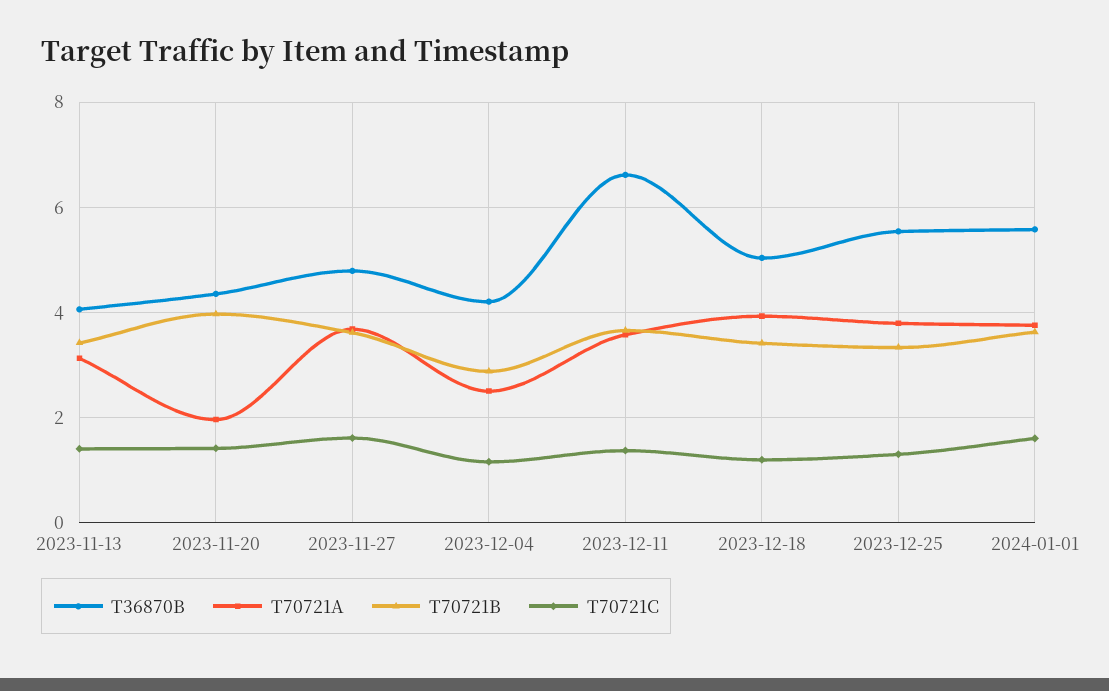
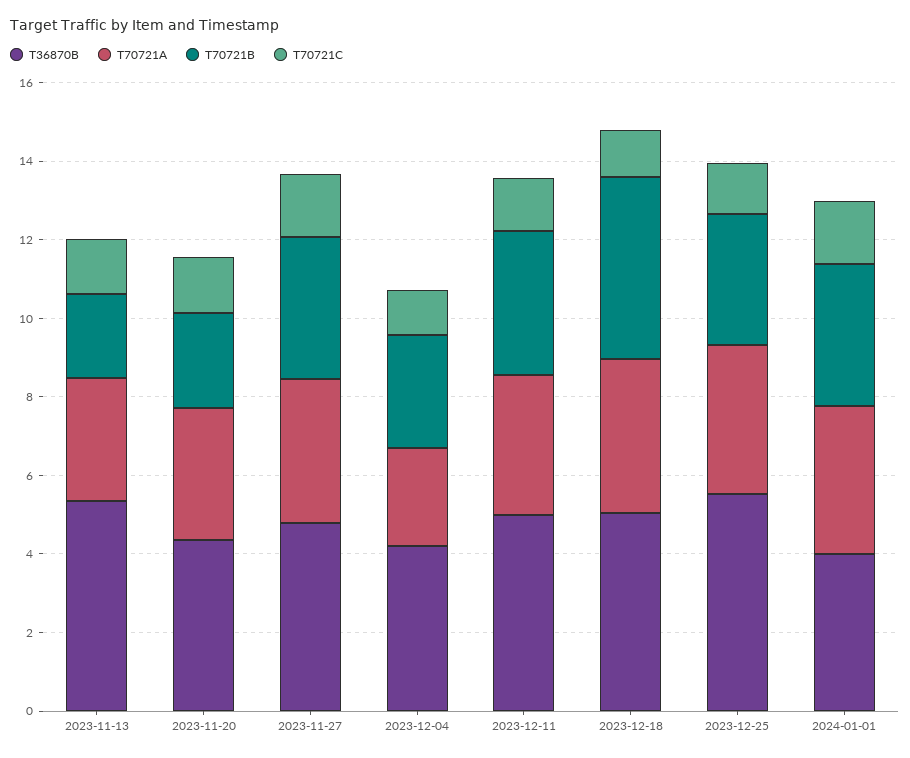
  {
    "T36870B": {
-     "2023-11-13": 4,
+     "2023-11-13": 5.5,
      "2023-11-20": 4.4,
      "2023-11-27": 4.8,
      "2023-12-04": 4.2,
-     "2023-12-11": 6.6,
+     "2023-12-11": 5,
      "2023-12-18": 5,
      "2023-12-25": 5.6,
-     "2024-01-01": 5.6
+     "2024-01-01": 4
    },
    "T70721A": {
      "2023-11-13": 3.2,
-     "2023-11-20": 2,
+     "2023-11-20": 3.5,
      "2023-11-27": 3.6,
      "2023-12-04": 2.4,
      "2023-12-11": 3.6,
      "2023-12-18": 4,
      "2023-12-25": 3.8,
      "2024-01-01": 3.8
    },
    "T70721B": {
-     "2023-11-13": 3.4,
+     "2023-11-13": 2,
-     "2023-11-20": 4,
+     "2023-11-20": 2.5,
      "2023-11-27": 3.6,
      "2023-12-04": 2.8,
      "2023-12-11": 3.6,
-     "2023-12-18": 3.4,
+     "2023-12-18": 4.5,
      "2023-12-25": 3.4,
      "2024-01-01": 3.6
    },
    "T70721C": {
      "2023-11-13": 1.4,
      "2023-11-20": 1.4,
      "2023-11-27": 1.6,
      "2023-12-04": 1.2,
      "2023-12-11": 1.4,
      "2023-12-18": 1.2,
      "2023-12-25": 1.2,
      "2024-01-01": 1.6
    }
  }

